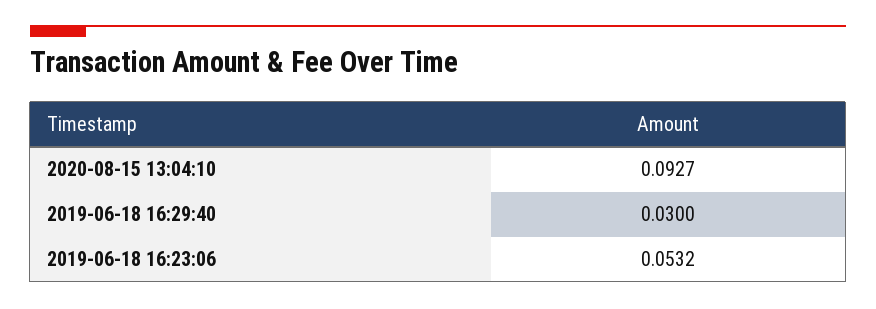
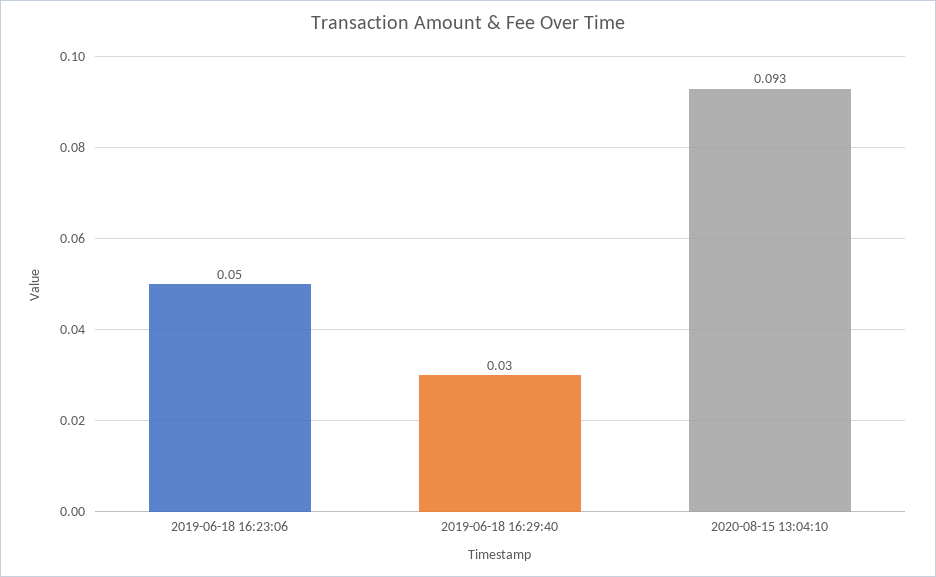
  {
    "2020-08-15 13:04:10": 0.0927,
    "2019-06-18 16:29:40": 0.03,
-   "2019-06-18 16:23:06": 0.0532
+   "2019-06-18 16:23:06": 0.05
  }

